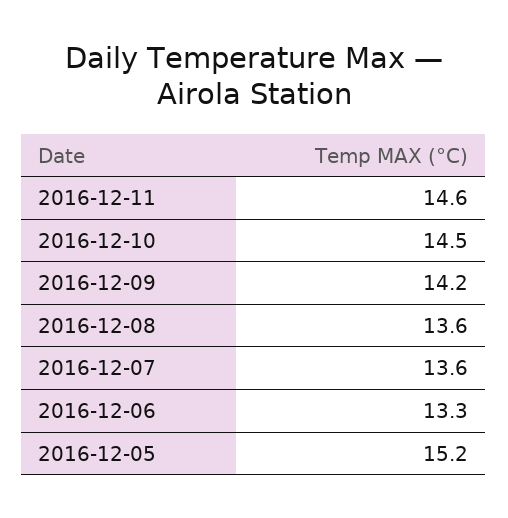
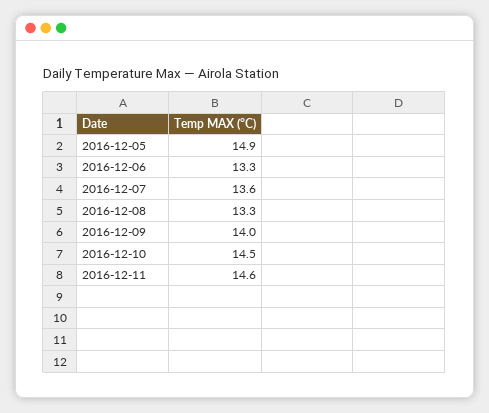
  {
    "2016-12-11": 14.6,
    "2016-12-10": 14.5,
-   "2016-12-09": 14.2,
+   "2016-12-09": 14,
-   "2016-12-08": 13.6,
+   "2016-12-08": 13.3,
    "2016-12-07": 13.6,
    "2016-12-06": 13.3,
-   "2016-12-05": 15.2
+   "2016-12-05": 14.9
  }

